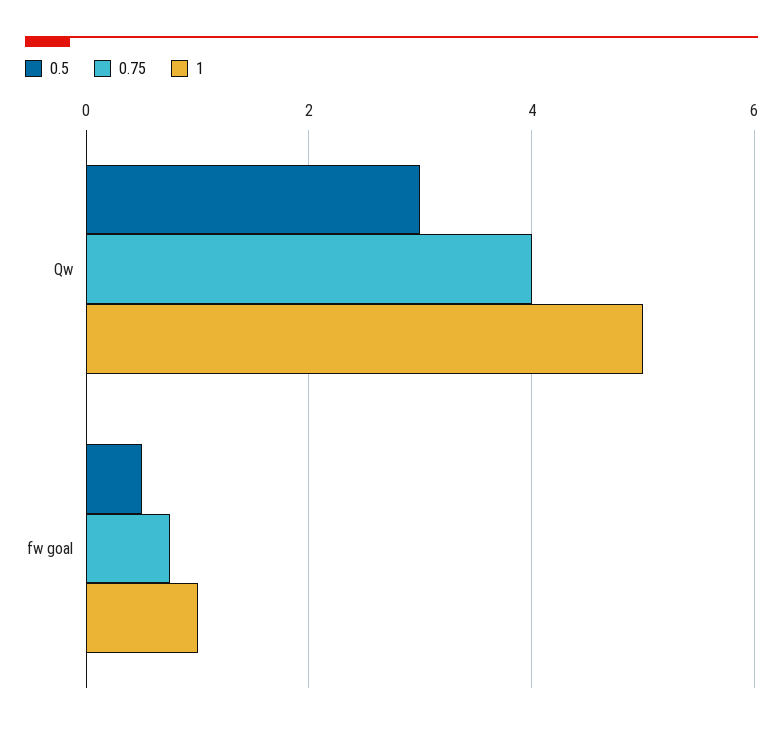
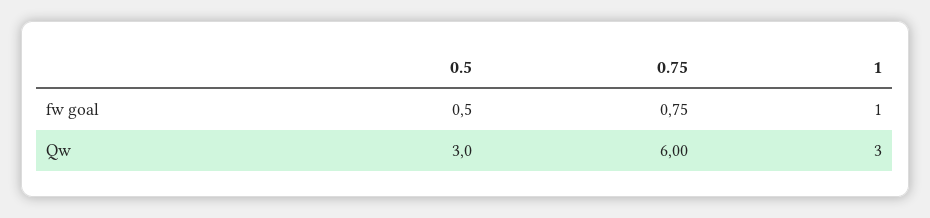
  {
    "0.5": {
      "Qw": 3,
      "fw goal": 0.5
    },
    "0.75": {
-     "Qw": 4,
+     "Qw": 6,
      "fw goal": 0.75
    },
    "1": {
-     "Qw": 5,
+     "Qw": 3,
      "fw goal": 1
    }
  }

